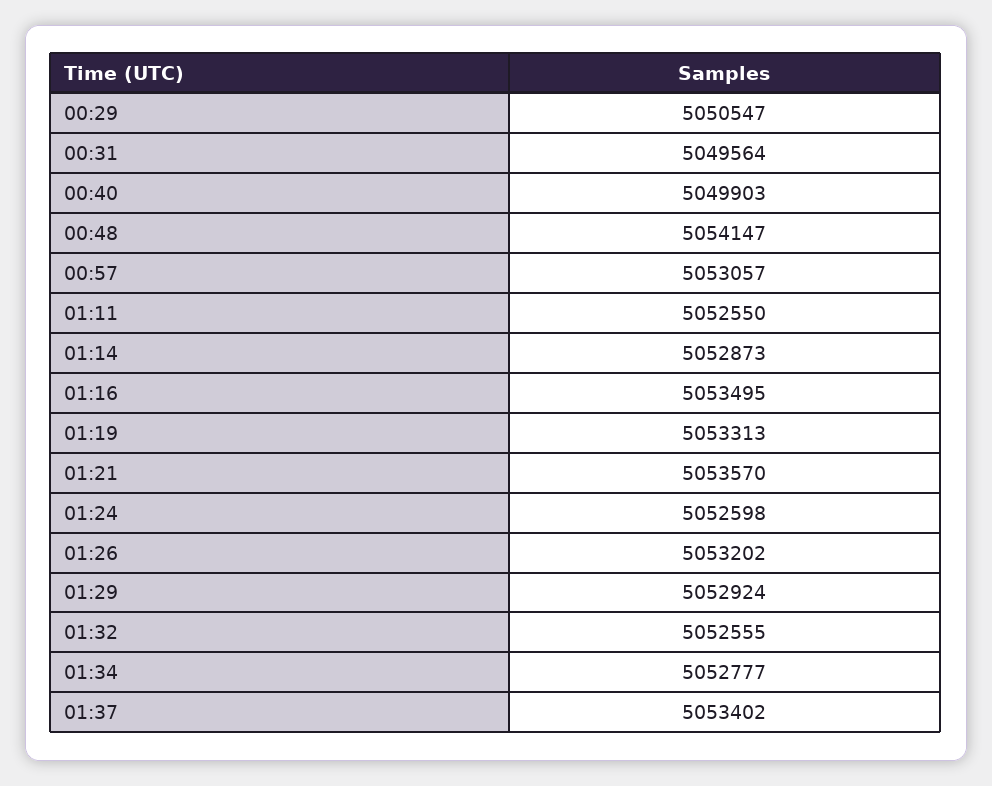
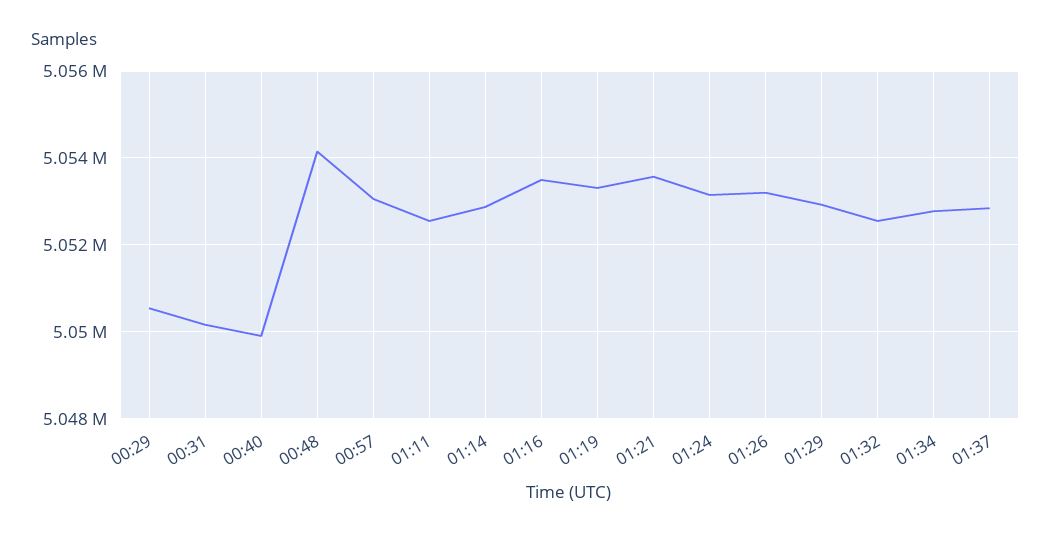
  {
    "00:29": 5050547,
-   "00:31": 5049564,
+   "00:31": 5050200,
    "00:40": 5049903,
    "00:48": 5054147,
    "00:57": 5053057,
    "01:11": 5052550,
    "01:14": 5052873,
    "01:16": 5053495,
    "01:19": 5053313,
    "01:21": 5053570,
-   "01:24": 5052598,
+   "01:24": 5053200,
    "01:26": 5053202,
    "01:29": 5052924,
    "01:32": 5052555,
    "01:34": 5052777,
-   "01:37": 5053402
+   "01:37": 5052800
  }

